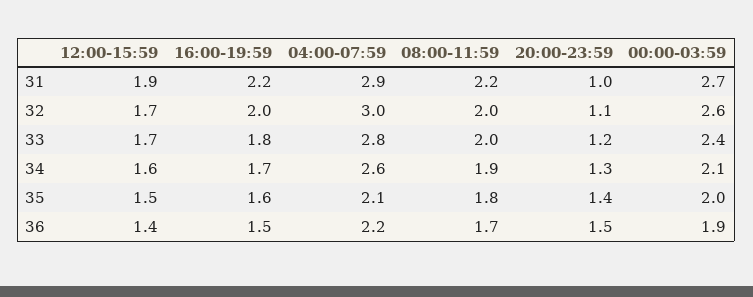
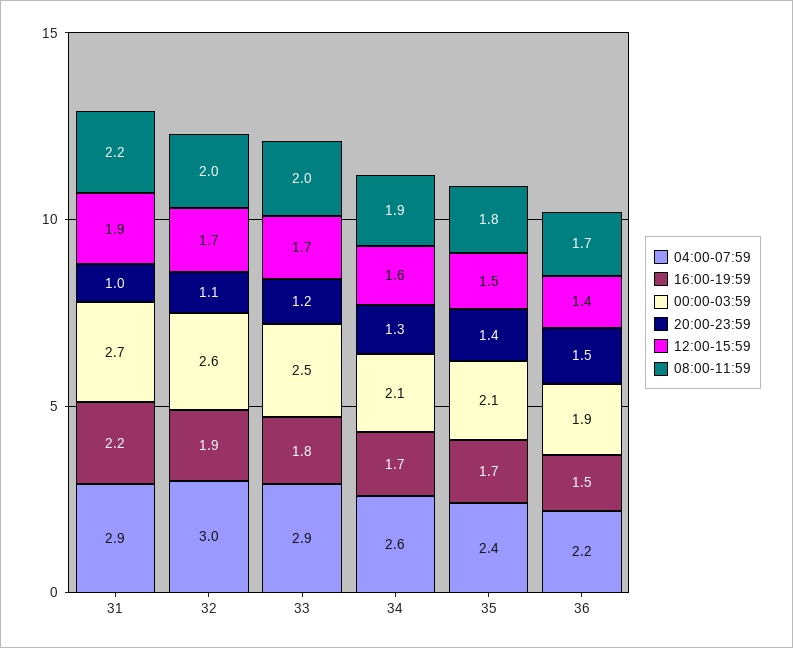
  {
    "12:00-15:59": {
      "31": 1.9,
      "32": 1.7,
      "33": 1.7,
      "34": 1.6,
      "35": 1.5,
      "36": 1.4
    },
    "16:00-19:59": {
      "31": 2.2,
-     "32": 2,
+     "32": 1.9,
      "33": 1.8,
      "34": 1.7,
-     "35": 1.6,
+     "35": 1.7,
      "36": 1.5
    },
    "04:00-07:59": {
      "31": 2.9,
      "32": 3,
-     "33": 2.8,
+     "33": 2.9,
      "34": 2.6,
-     "35": 2.1,
+     "35": 2.4,
      "36": 2.2
    },
    "08:00-11:59": {
      "31": 2.2,
      "32": 2,
      "33": 2,
      "34": 1.9,
      "35": 1.8,
      "36": 1.7
    },
    "20:00-23:59": {
      "31": 1,
      "32": 1.1,
      "33": 1.2,
      "34": 1.3,
      "35": 1.4,
      "36": 1.5
    },
    "00:00-03:59": {
      "31": 2.7,
      "32": 2.6,
-     "33": 2.4,
+     "33": 2.5,
      "34": 2.1,
-     "35": 2,
+     "35": 2.1,
      "36": 1.9
    }
  }

